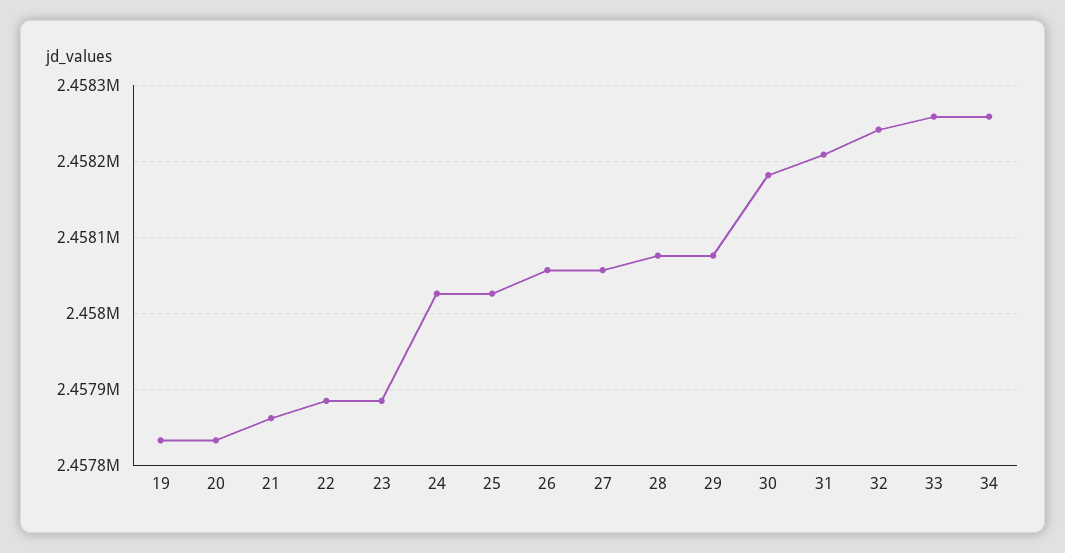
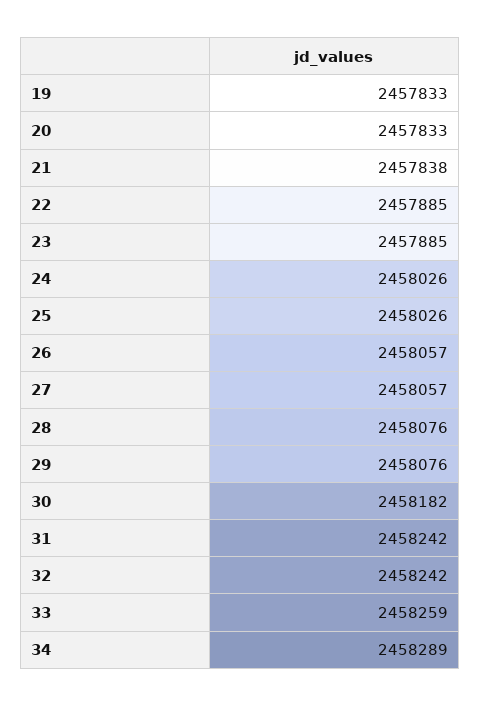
  {
    "19": 2457833,
    "20": 2457833,
-   "21": 2457860,
+   "21": 2457838,
    "22": 2457885,
    "23": 2457885,
    "24": 2458026,
    "25": 2458026,
    "26": 2458057,
    "27": 2458057,
    "28": 2458076,
    "29": 2458076,
    "30": 2458182,
-   "31": 2458210,
+   "31": 2458242,
    "32": 2458242,
    "33": 2458259,
-   "34": 2458260
+   "34": 2458289
  }

